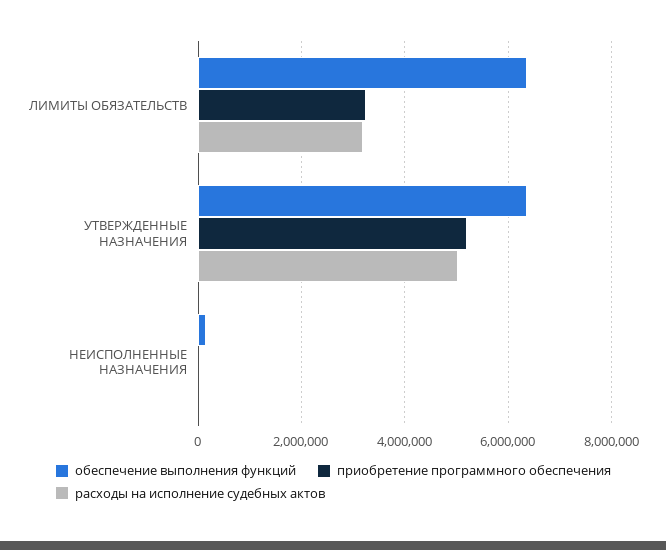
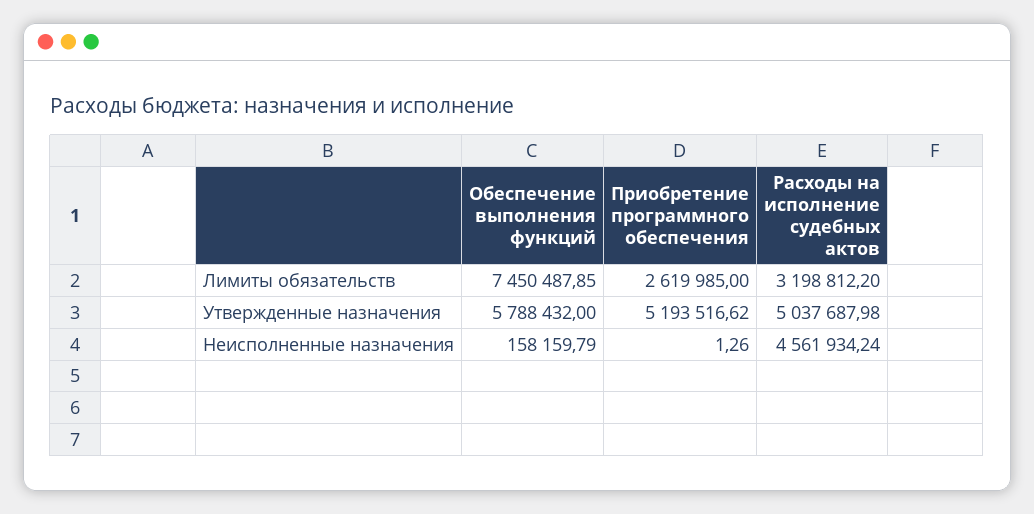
  {
    "обеспечение выполнения функций": {
-     "ЛИМИТЫ ОБЯЗАТЕЛЬСТВ": 6400000,
+     "ЛИМИТЫ ОБЯЗАТЕЛЬСТВ": 7450487.85,
-     "УТВЕРЖДЕННЫЕ НАЗНАЧЕНИЯ": 6400000,
+     "УТВЕРЖДЕННЫЕ НАЗНАЧЕНИЯ": 5788432,
      "НЕИСПОЛНЕННЫЕ НАЗНАЧЕНИЯ": 158159.79
    },
    "приобретение программного обеспечения": {
-     "ЛИМИТЫ ОБЯЗАТЕЛЬСТВ": 3200000,
+     "ЛИМИТЫ ОБЯЗАТЕЛЬСТВ": 2619985,
      "УТВЕРЖДЕННЫЕ НАЗНАЧЕНИЯ": 5193516.62,
      "НЕИСПОЛНЕННЫЕ НАЗНАЧЕНИЯ": 1.26
    },
    "расходы на исполнение судебных актов": {
      "ЛИМИТЫ ОБЯЗАТЕЛЬСТВ": 3198812.2,
      "УТВЕРЖДЕННЫЕ НАЗНАЧЕНИЯ": 5037687.98,
-     "НЕИСПОЛНЕННЫЕ НАЗНАЧЕНИЯ": 0
+     "НЕИСПОЛНЕННЫЕ НАЗНАЧЕНИЯ": 4561934.24
    }
  }

